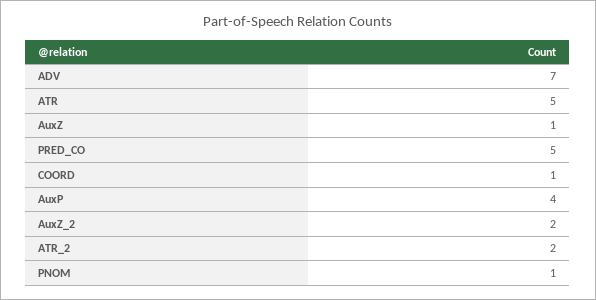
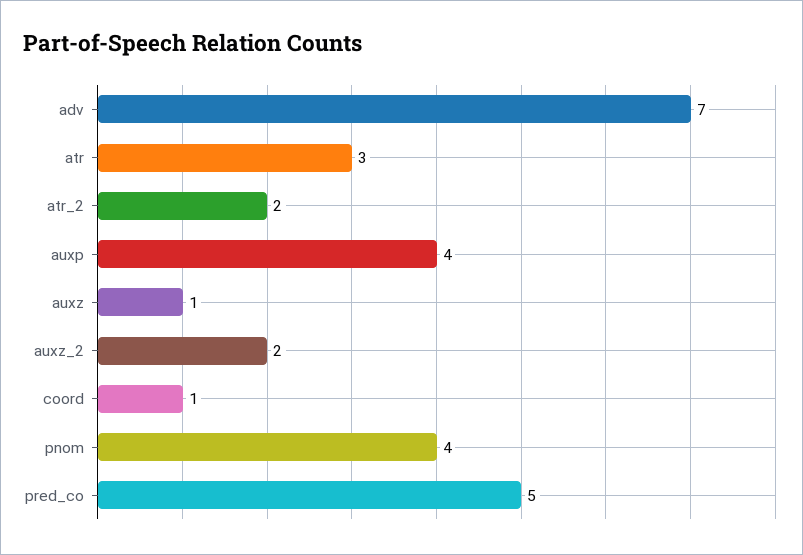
  {
    "ADV": 7,
-   "ATR": 5,
+   "ATR": 3,
    "AuxZ": 1,
    "PRED_CO": 5,
    "COORD": 1,
    "AuxP": 4,
    "AuxZ_2": 2,
    "ATR_2": 2,
-   "PNOM": 1
+   "PNOM": 4
  }

